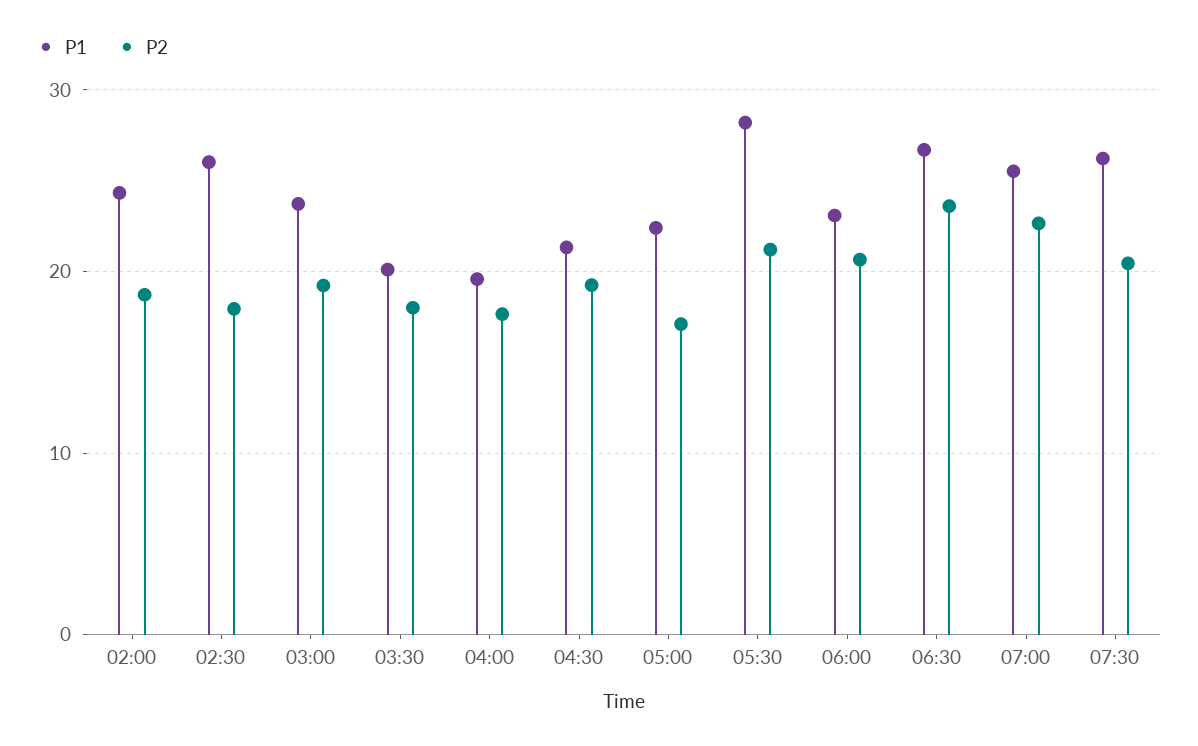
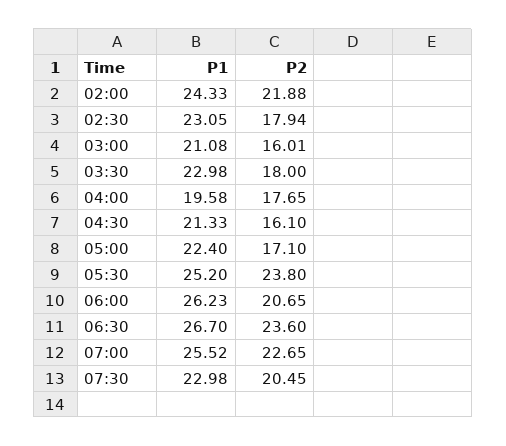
  {
    "P1": {
      "02:00": 24.33,
-     "02:30": 26,
+     "02:30": 23.05,
-     "03:00": 24,
+     "03:00": 21.08,
-     "03:30": 20,
+     "03:30": 22.98,
      "04:00": 19.58,
      "04:30": 21.33,
      "05:00": 22.4,
-     "05:30": 28,
+     "05:30": 25.2,
-     "06:00": 23,
+     "06:00": 26.23,
      "06:30": 26.7,
      "07:00": 25.52,
-     "07:30": 26
+     "07:30": 22.98
    },
    "P2": {
-     "02:00": 19,
+     "02:00": 21.88,
      "02:30": 17.94,
-     "03:00": 19,
+     "03:00": 16.01,
      "03:30": 18,
      "04:00": 17.65,
-     "04:30": 19,
+     "04:30": 16.1,
      "05:00": 17.1,
-     "05:30": 21,
+     "05:30": 23.8,
      "06:00": 20.65,
      "06:30": 23.6,
      "07:00": 22.65,
      "07:30": 20.45
    }
  }

